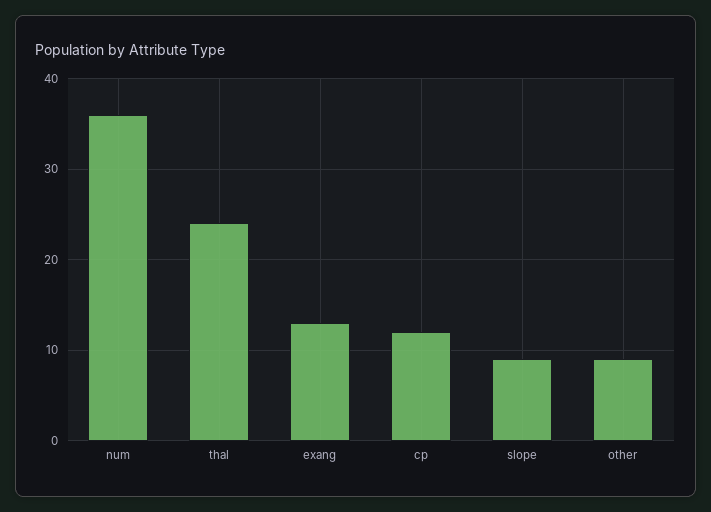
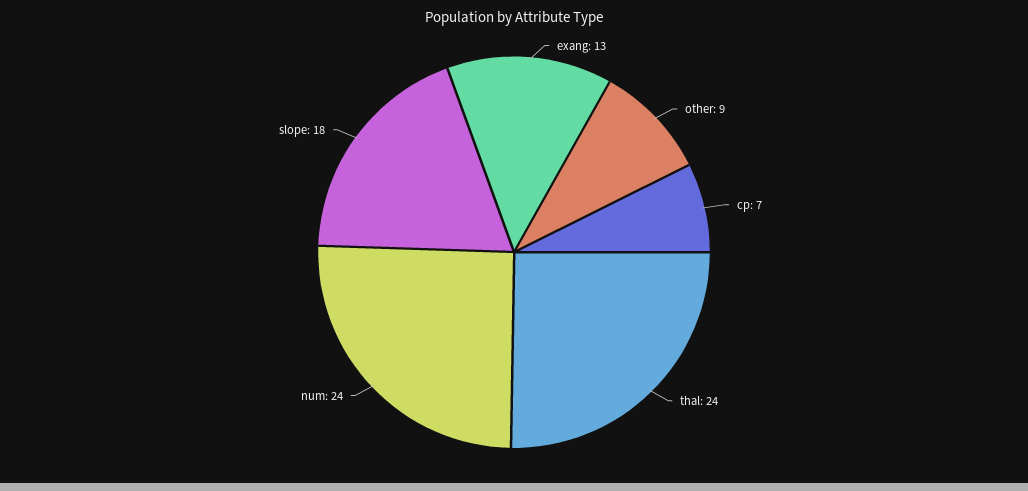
  {
-   "num": 36,
+   "num": 24,
    "thal": 24,
    "exang": 13,
-   "cp": 12,
+   "cp": 7,
-   "slope": 9,
+   "slope": 18,
    "other": 9
  }

